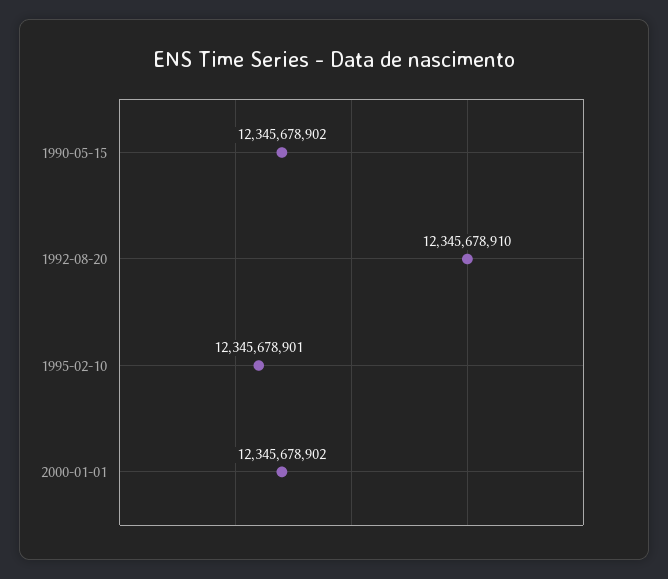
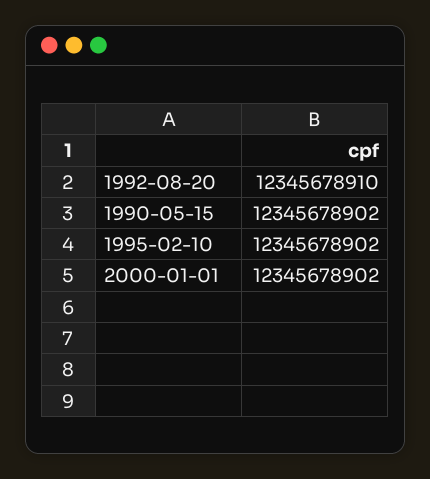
  {
    "1990-05-15": 12345678902,
    "1992-08-20": 12345678910,
-   "1995-02-10": 12345678901,
+   "1995-02-10": 12345678902,
    "2000-01-01": 12345678902
  }

